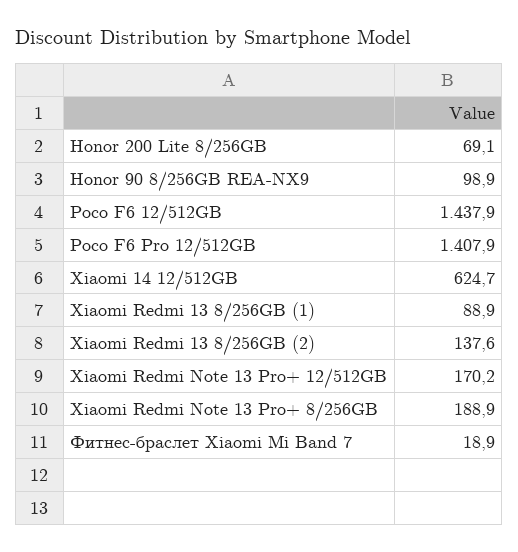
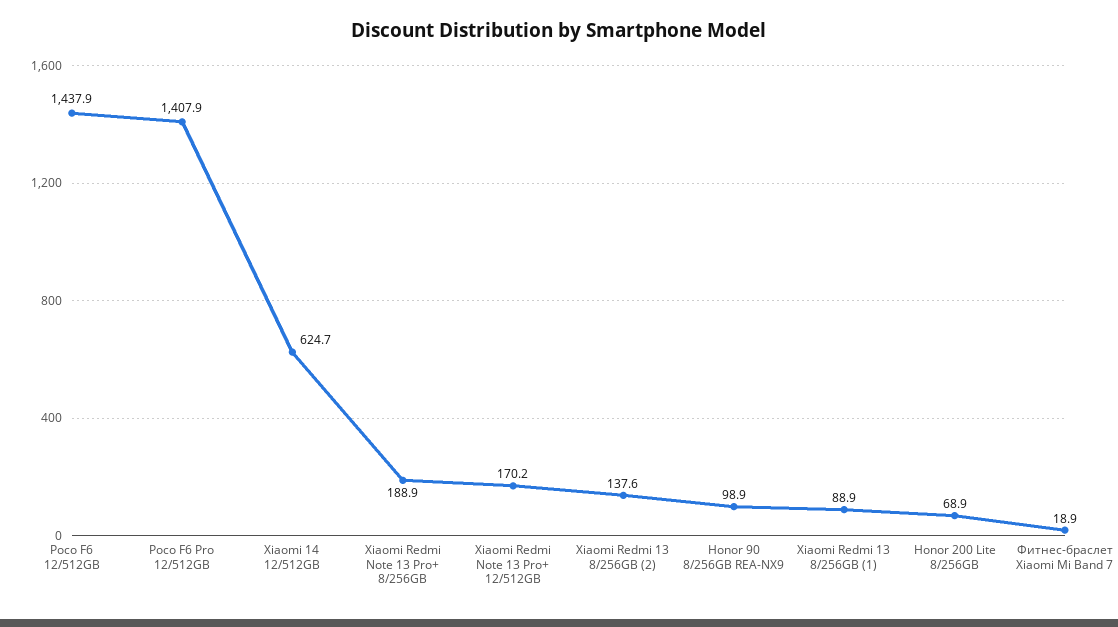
  {
-   "Honor 200 Lite 8/256GB": 69.1,
+   "Honor 200 Lite 8/256GB": 68.9,
    "Honor 90 8/256GB REA-NX9": 98.9,
    "Poco F6 12/512GB": 1437.9,
    "Poco F6 Pro 12/512GB": 1407.9,
    "Xiaomi 14 12/512GB": 624.7,
    "Xiaomi Redmi 13 8/256GB (1)": 88.9,
    "Xiaomi Redmi 13 8/256GB (2)": 137.6,
    "Xiaomi Redmi Note 13 Pro+ 12/512GB": 170.2,
    "Xiaomi Redmi Note 13 Pro+ 8/256GB": 188.9,
    "Фитнес-браслет Xiaomi Mi Band 7": 18.9
  }

